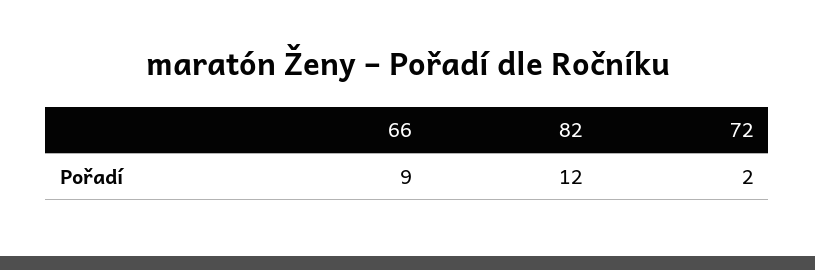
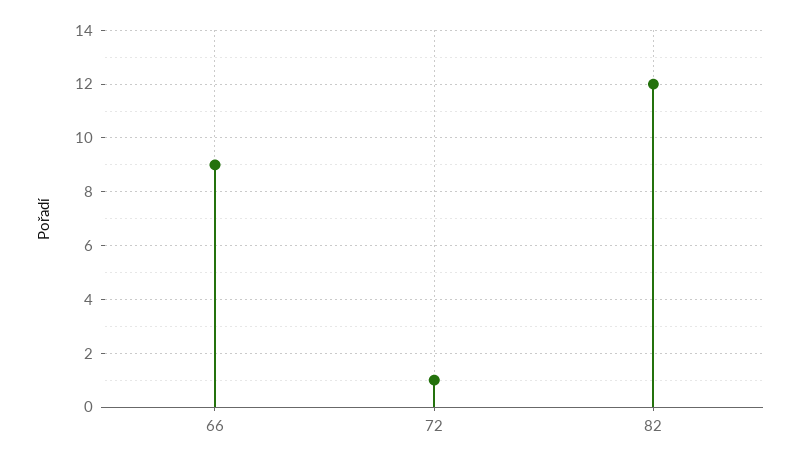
  {
    "66": 9,
    "82": 12,
-   "72": 2
+   "72": 1
  }

